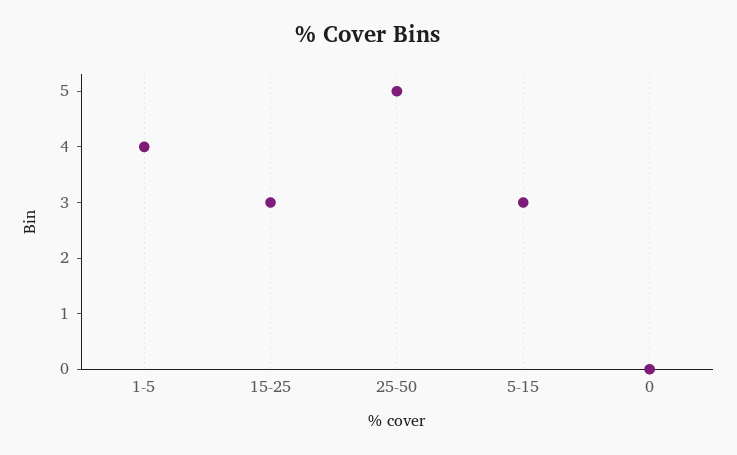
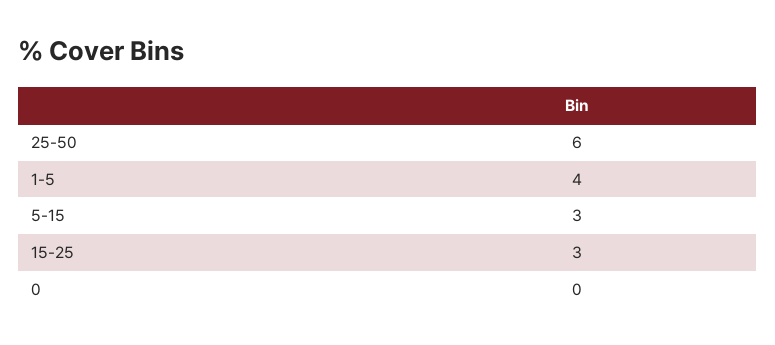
  {
    "1-5": 4,
    "15-25": 3,
-   "25-50": 5,
+   "25-50": 6,
    "5-15": 3,
    "0": 0
  }

